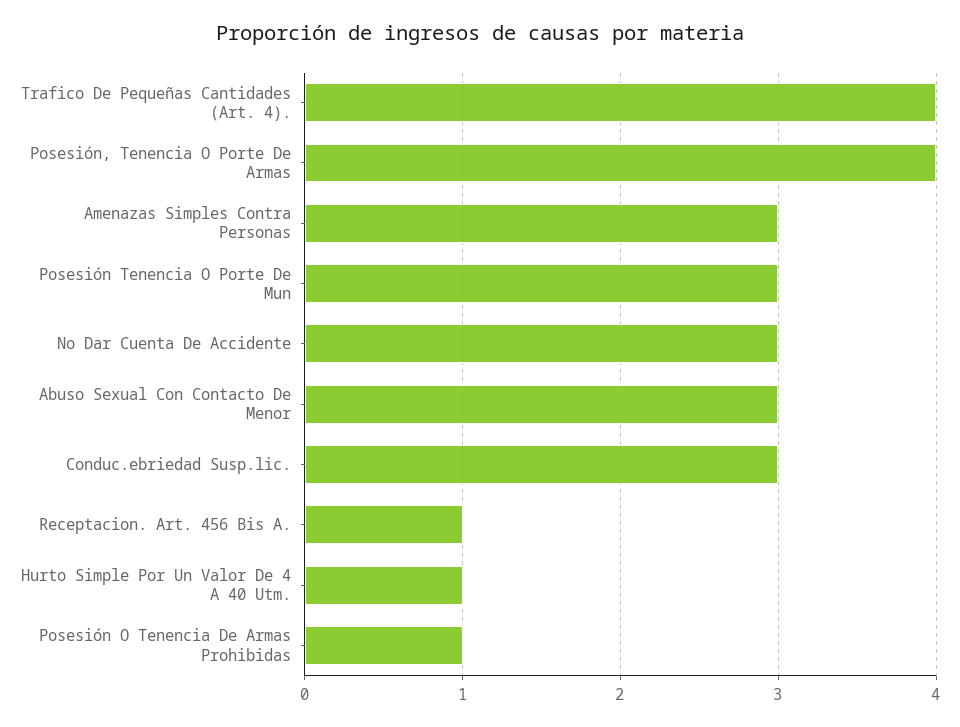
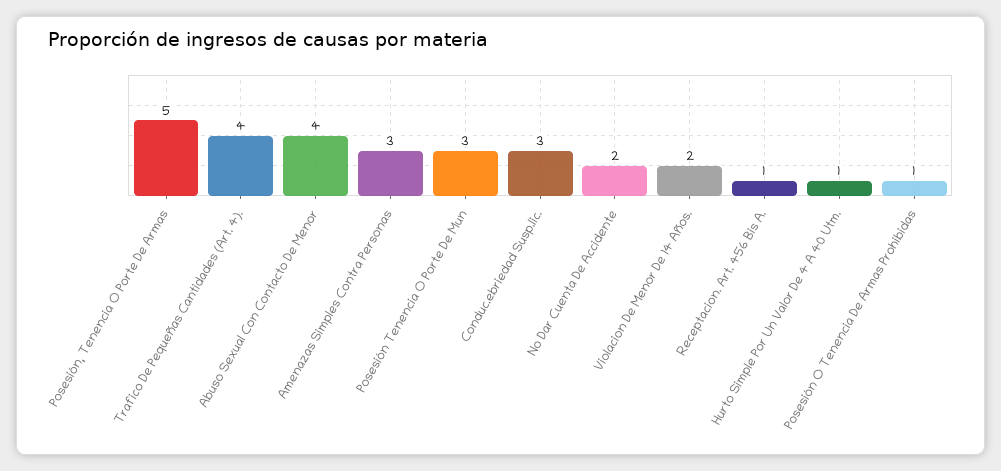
  {
    "Trafico De Pequeñas Cantidades (Art. 4).": 4,
-   "Posesión, Tenencia O Porte De Armas": 4,
+   "Posesión, Tenencia O Porte De Armas": 5,
    "Amenazas Simples Contra Personas": 3,
    "Posesión Tenencia O Porte De Mun": 3,
-   "No Dar Cuenta De Accidente": 3,
+   "No Dar Cuenta De Accidente": 2,
-   "Abuso Sexual Con Contacto De Menor": 3,
+   "Abuso Sexual Con Contacto De Menor": 4,
    "Conduc.ebriedad Susp.lic.": 3,
    "Receptacion. Art. 456 Bis A.": 1,
    "Hurto Simple Por Un Valor De 4 A 40 Utm.": 1,
-   "Posesión O Tenencia De Armas Prohibidas": 1
+   "Posesión O Tenencia De Armas Prohibidas": 1,
+   "Violacion De Menor De 14 Años.": 2
  }

